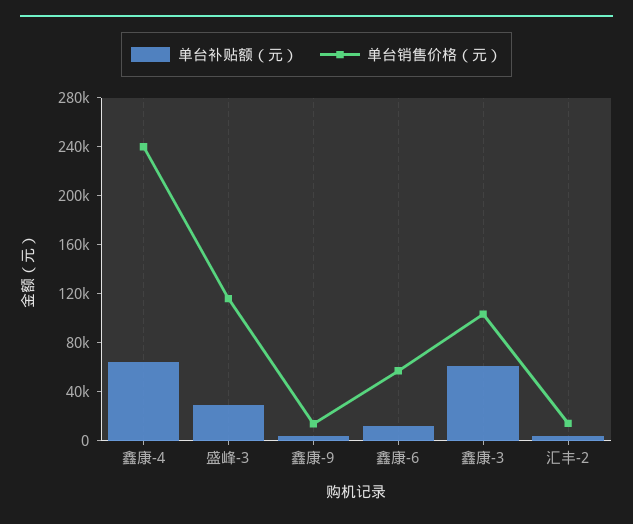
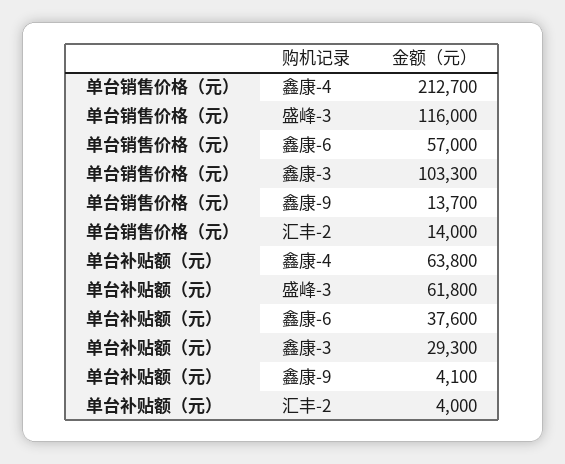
  {
    "单台补贴额（元）": {
      "鑫康-4": 63800,
-     "盛峰-3": 30000,
+     "盛峰-3": 61800,
      "鑫康-9": 4100,
-     "鑫康-6": 10000,
+     "鑫康-6": 37600,
-     "鑫康-3": 60000,
+     "鑫康-3": 29300,
      "汇丰-2": 4000
    },
    "单台销售价格（元）": {
-     "鑫康-4": 240000,
+     "鑫康-4": 212700,
      "盛峰-3": 116000,
      "鑫康-9": 13700,
      "鑫康-6": 57000,
      "鑫康-3": 103300,
      "汇丰-2": 14000
    }
  }

